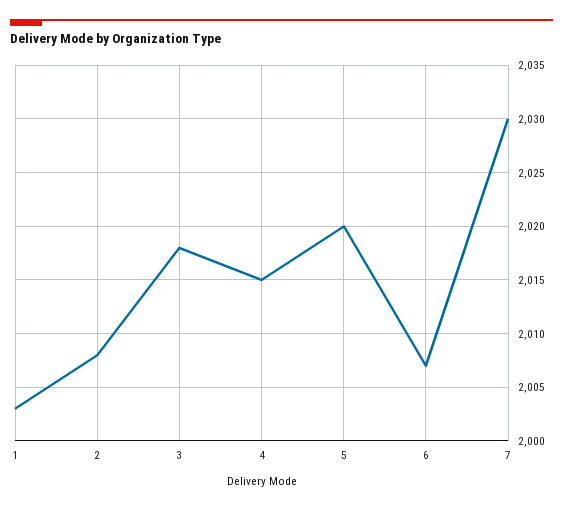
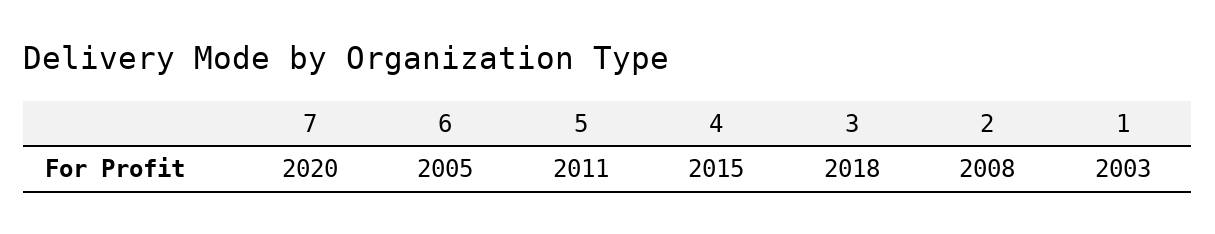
  {
    "1": 2003,
    "2": 2008,
    "3": 2018,
    "4": 2015,
-   "5": 2020,
+   "5": 2011,
-   "6": 2007,
+   "6": 2005,
-   "7": 2030
+   "7": 2020
  }

